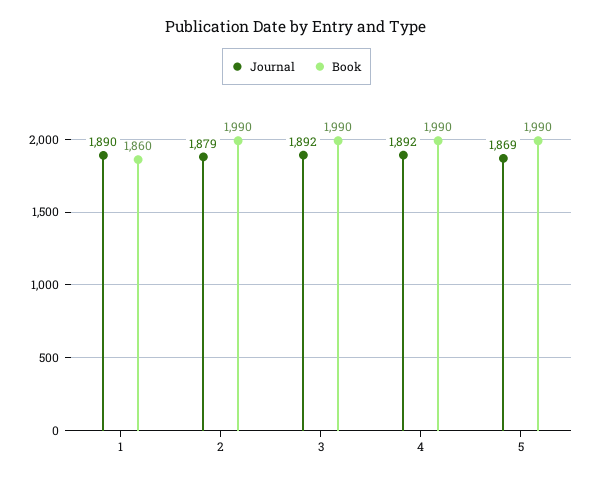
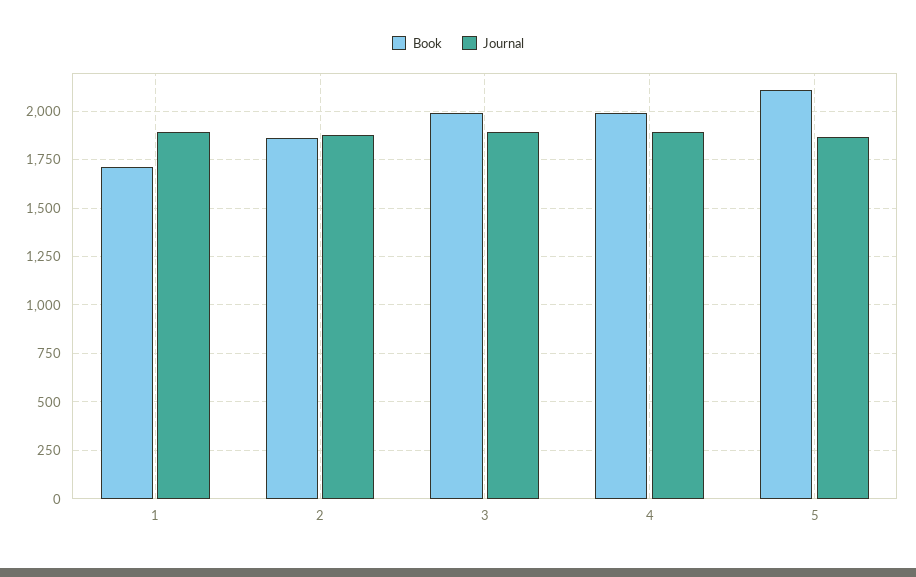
  {
    "Journal": {
      "1": 1890,
      "2": 1879,
      "3": 1892,
      "4": 1892,
      "5": 1869
    },
    "Book": {
-     "1": 1860,
+     "1": 1700,
-     "2": 1990,
+     "2": 1850,
      "3": 1990,
      "4": 1990,
-     "5": 1990
+     "5": 2100
    }
  }

